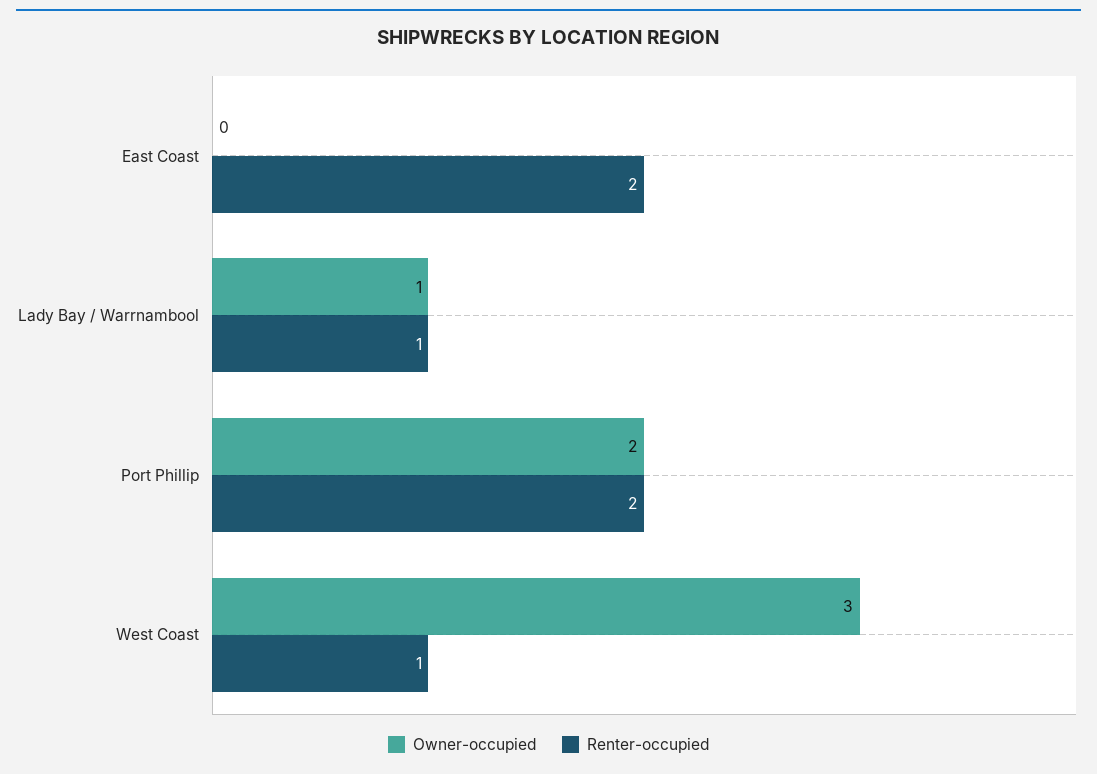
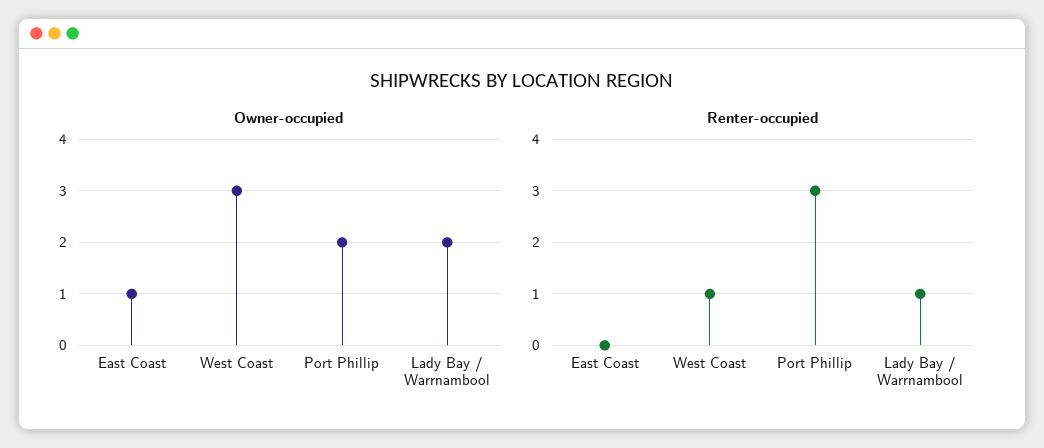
  {
    "Owner-occupied": {
-     "East Coast": 0,
+     "East Coast": 1,
-     "Lady Bay / Warrnambool": 1,
+     "Lady Bay / Warrnambool": 2,
      "Port Phillip": 2,
      "West Coast": 3
    },
    "Renter-occupied": {
-     "East Coast": 2,
+     "East Coast": 0,
      "Lady Bay / Warrnambool": 1,
-     "Port Phillip": 2,
+     "Port Phillip": 3,
      "West Coast": 1
    }
  }

